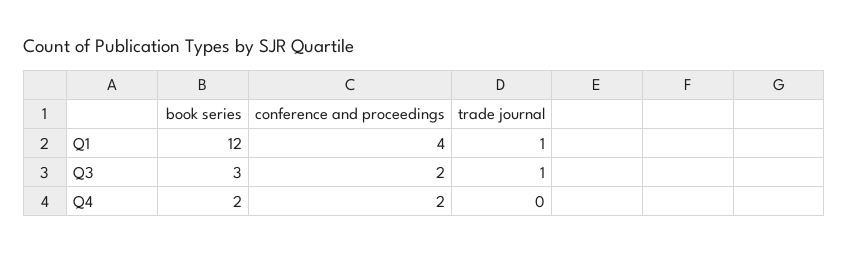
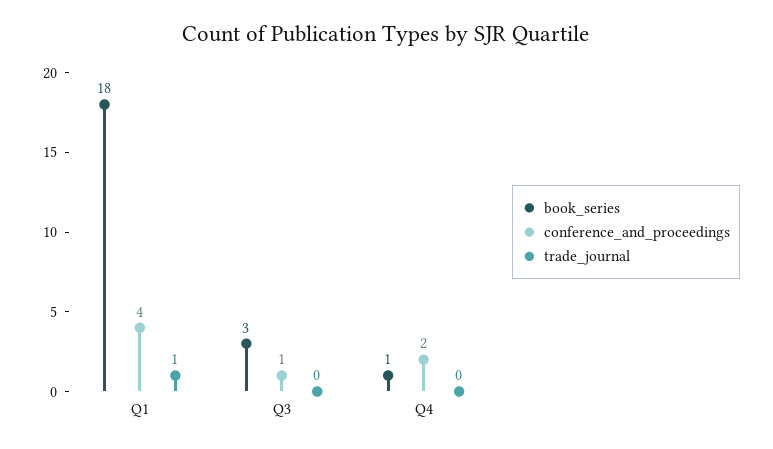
  {
    "book series": {
-     "Q1": 12,
+     "Q1": 18,
      "Q3": 3,
-     "Q4": 2
+     "Q4": 1
    },
    "conference and proceedings": {
      "Q1": 4,
-     "Q3": 2,
+     "Q3": 1,
      "Q4": 2
    },
    "trade journal": {
      "Q1": 1,
-     "Q3": 1,
+     "Q3": 0,
      "Q4": 0
    }
  }

